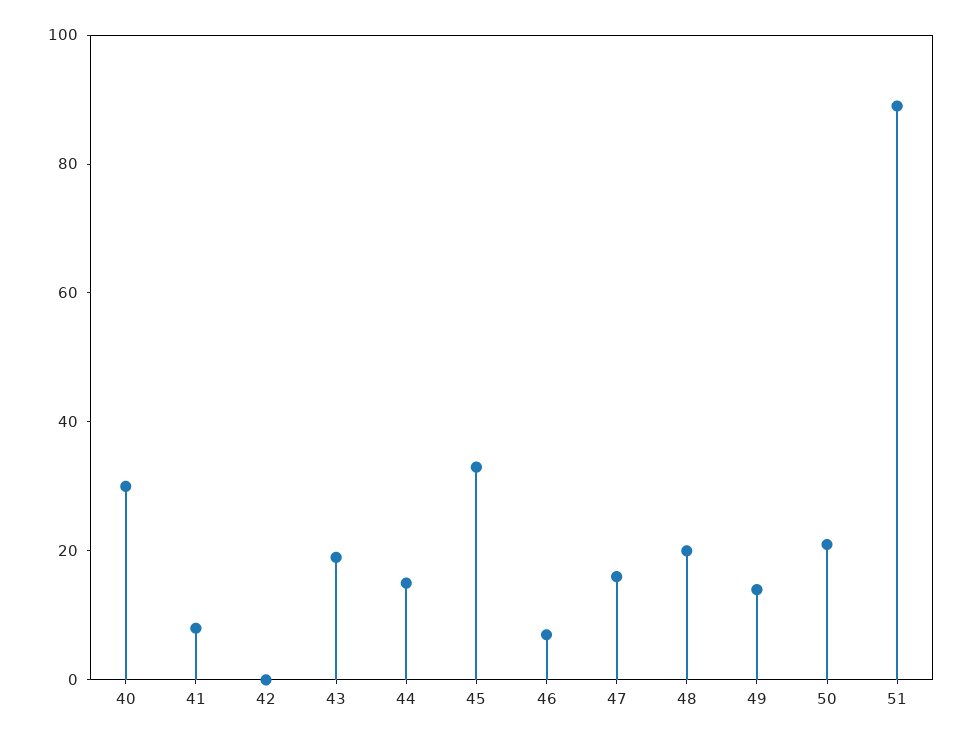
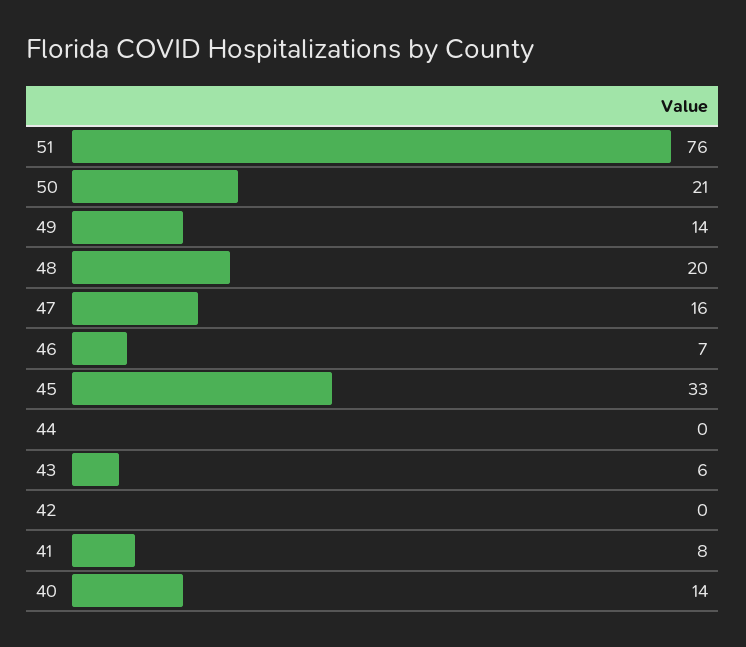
  {
-   "40": 30,
+   "40": 14,
    "41": 8,
    "42": 0,
-   "43": 20,
+   "43": 6,
-   "44": 15,
+   "44": 0,
    "45": 33,
    "46": 7,
    "47": 16,
    "48": 20,
    "49": 14,
    "50": 21,
-   "51": 90
+   "51": 76
  }

